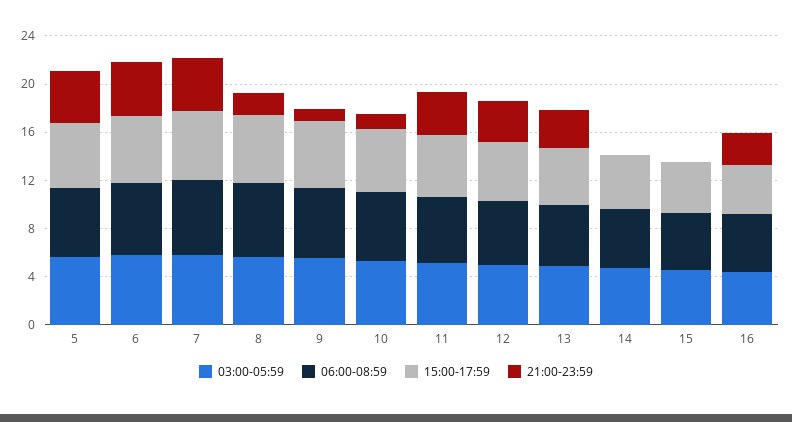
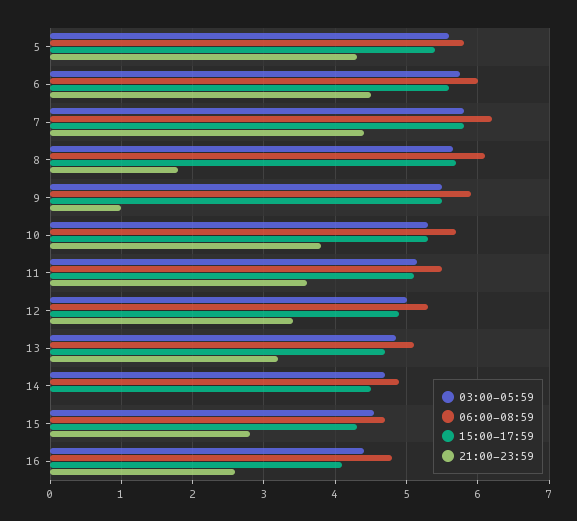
  {
    "03:00-05:59": {
      "5": 5.6,
      "6": 5.8,
      "7": 5.8,
      "8": 5.7,
      "9": 5.5,
      "10": 5.3,
      "11": 5.2,
      "12": 5,
      "13": 4.9,
      "14": 4.7,
      "15": 4.6,
      "16": 4.4
    },
    "06:00-08:59": {
      "5": 5.8,
      "6": 6,
      "7": 6.2,
      "8": 6.1,
      "9": 5.9,
      "10": 5.7,
      "11": 5.5,
      "12": 5.3,
      "13": 5.1,
      "14": 4.9,
      "15": 4.7,
      "16": 4.8
    },
    "15:00-17:59": {
      "5": 5.4,
      "6": 5.6,
      "7": 5.8,
      "8": 5.7,
      "9": 5.5,
      "10": 5.3,
      "11": 5.1,
      "12": 4.9,
      "13": 4.7,
      "14": 4.5,
      "15": 4.3,
      "16": 4.1
    },
    "21:00-23:59": {
      "5": 4.3,
      "6": 4.5,
      "7": 4.4,
      "8": 1.8,
      "9": 1,
-     "10": 1,
+     "10": 3.8,
      "11": 3.6,
      "12": 3.4,
      "13": 3.2,
      "14": 0,
-     "15": 0,
+     "15": 2.8,
      "16": 2.6
    }
  }

